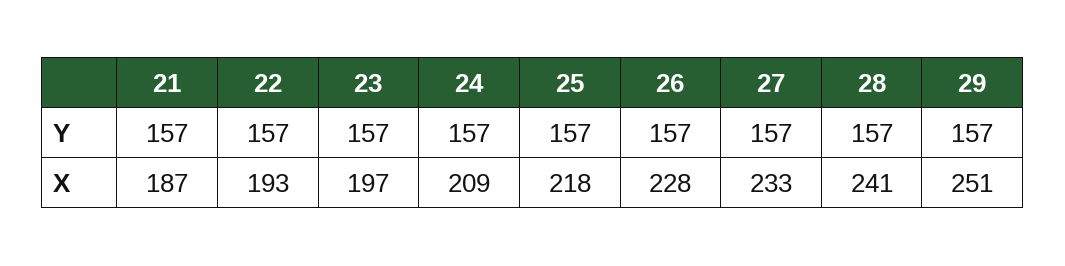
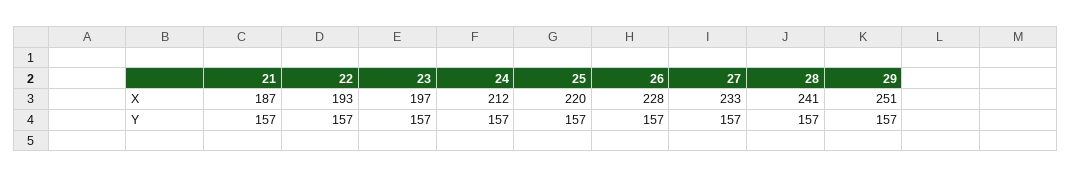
  {
    "21": {
      "Y": 157,
      "X": 187
    },
    "22": {
      "Y": 157,
      "X": 193
    },
    "23": {
      "Y": 157,
      "X": 197
    },
    "24": {
      "Y": 157,
-     "X": 209
+     "X": 212
    },
    "25": {
      "Y": 157,
-     "X": 218
+     "X": 220
    },
    "26": {
      "Y": 157,
      "X": 228
    },
    "27": {
      "Y": 157,
      "X": 233
    },
    "28": {
      "Y": 157,
      "X": 241
    },
    "29": {
      "Y": 157,
      "X": 251
    }
  }

